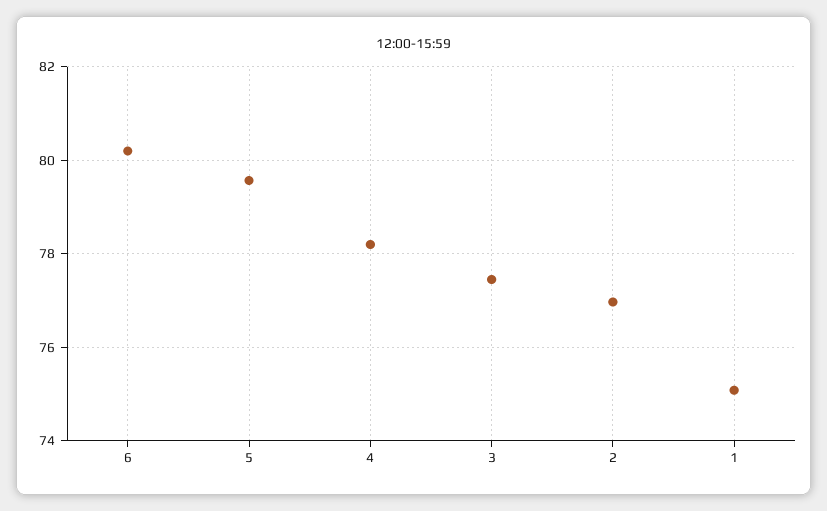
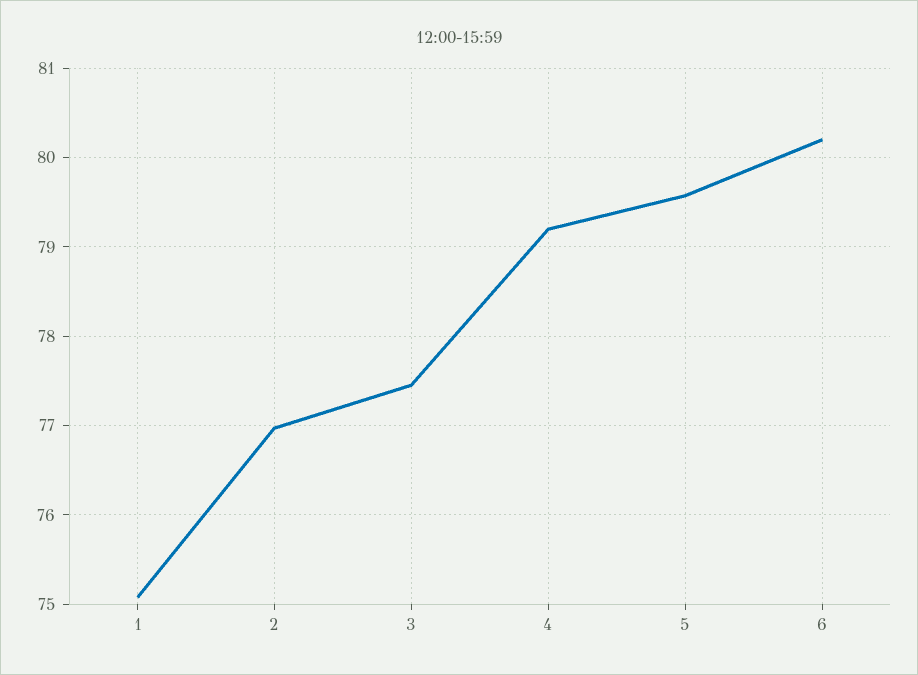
  {
    "6": 80.2,
    "5": 79.6,
-   "4": 78.2,
+   "4": 79.2,
    "3": 77.5,
    "2": 77,
    "1": 75.1
  }

